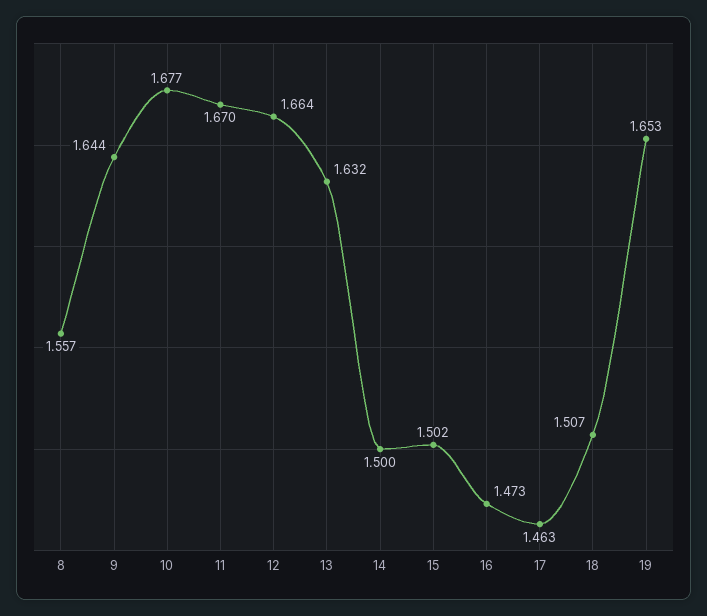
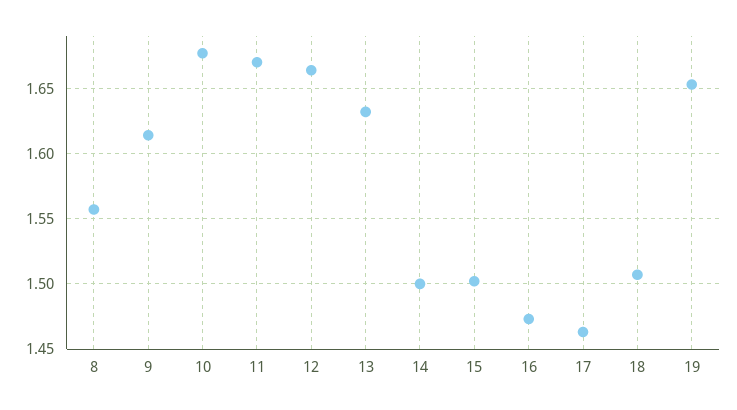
  {
    "8": 1.557,
-   "9": 1.644,
+   "9": 1.615,
    "10": 1.677,
    "11": 1.67,
    "12": 1.664,
    "13": 1.632,
    "14": 1.5,
    "15": 1.502,
    "16": 1.473,
    "17": 1.463,
    "18": 1.507,
    "19": 1.653
  }

